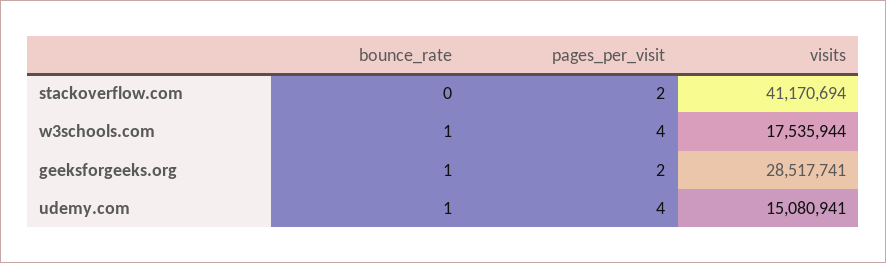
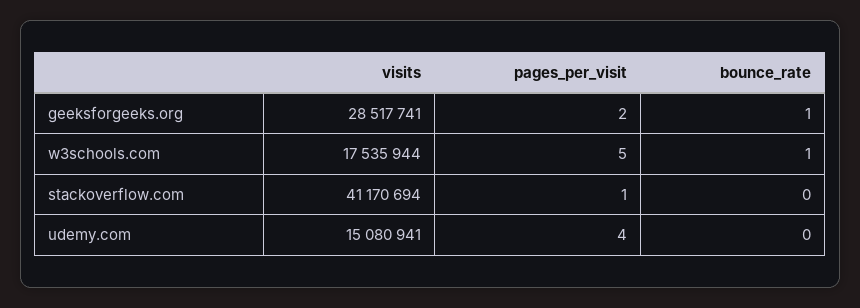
  {
    "bounce_rate": {
      "stackoverflow.com": 0,
      "w3schools.com": 1,
      "geeksforgeeks.org": 1,
-     "udemy.com": 1
+     "udemy.com": 0
    },
    "pages_per_visit": {
-     "stackoverflow.com": 2,
+     "stackoverflow.com": 1,
-     "w3schools.com": 4,
+     "w3schools.com": 5,
      "geeksforgeeks.org": 2,
      "udemy.com": 4
    },
    "visits": {
      "stackoverflow.com": 41170694,
      "w3schools.com": 17535944,
      "geeksforgeeks.org": 28517741,
      "udemy.com": 15080941
    }
  }

